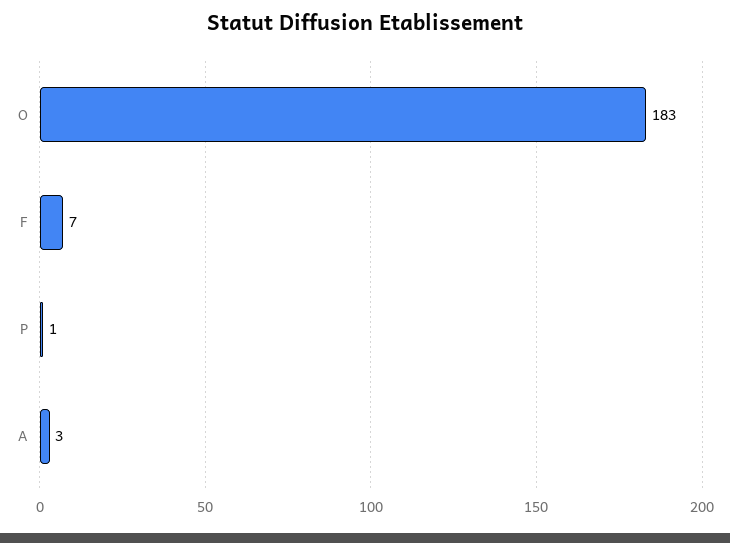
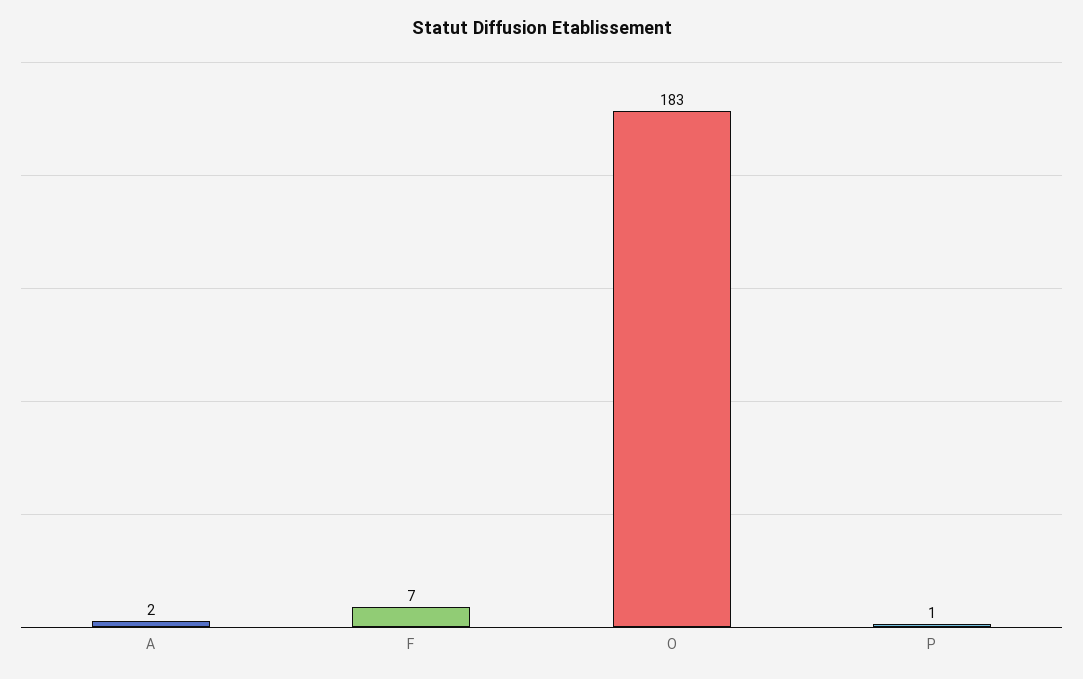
  {
    "O": 183,
    "F": 7,
    "P": 1,
-   "A": 3
+   "A": 2
  }

